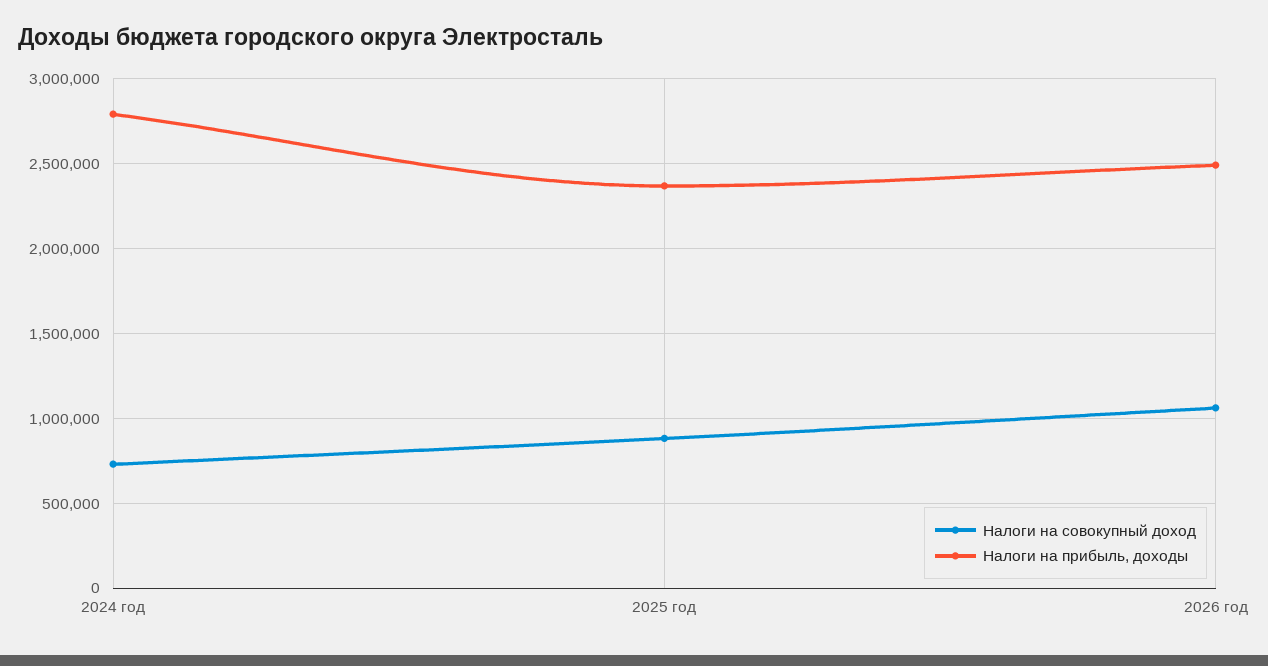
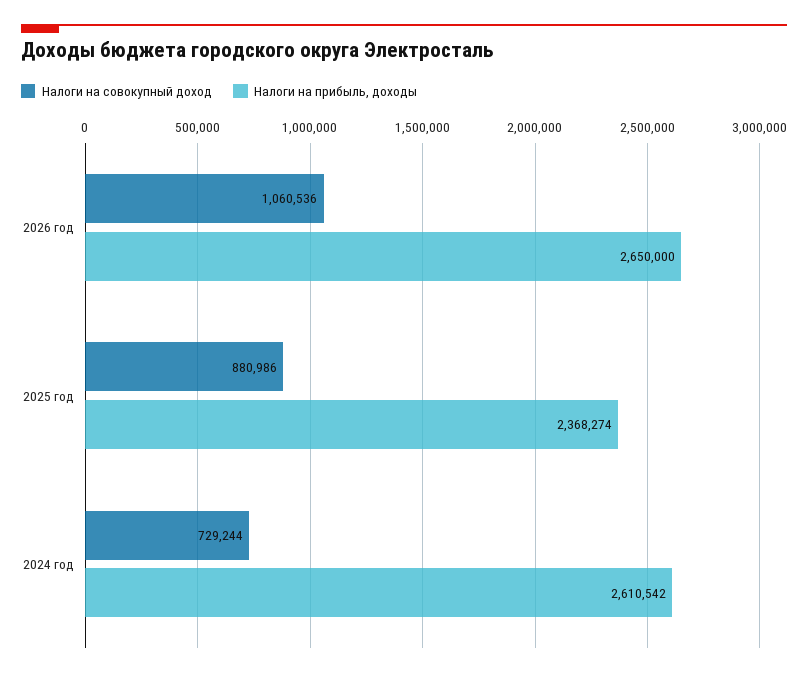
  {
    "Налоги на совокупный доход": {
      "2024 год": 729244,
      "2025 год": 880986,
      "2026 год": 1060536
    },
    "Налоги на прибыль, доходы": {
-     "2024 год": 2800000,
+     "2024 год": 2610542,
      "2025 год": 2368274,
-     "2026 год": 2500000
+     "2026 год": 2650000
    }
  }

